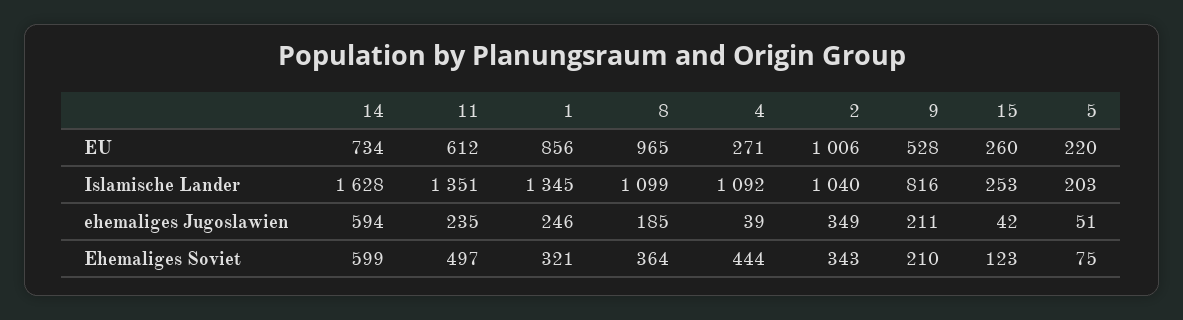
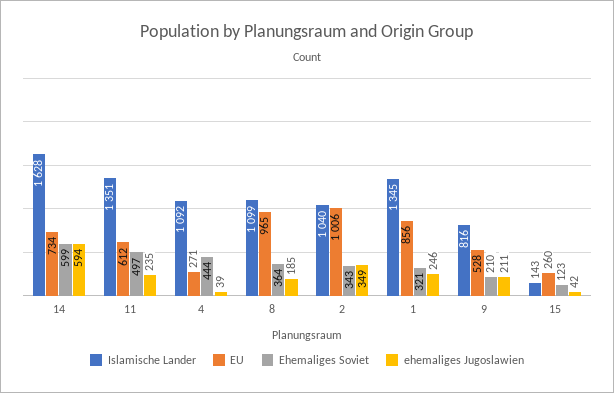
  {
    "EU": {
      "14": 734,
      "11": 612,
      "1": 856,
      "8": 965,
      "4": 271,
      "2": 1006,
      "9": 528,
-     "15": 260,
+     "15": 260
-     "5": 220
    },
    "Islamische Lander": {
      "14": 1628,
      "11": 1351,
      "1": 1345,
      "8": 1099,
      "4": 1092,
      "2": 1040,
      "9": 816,
-     "15": 253,
+     "15": 143
-     "5": 203
    },
    "ehemaliges Jugoslawien": {
      "14": 594,
      "11": 235,
      "1": 246,
      "8": 185,
      "4": 39,
      "2": 349,
      "9": 211,
-     "15": 42,
+     "15": 42
-     "5": 51
    },
    "Ehemaliges Soviet": {
      "14": 599,
      "11": 497,
      "1": 321,
      "8": 364,
      "4": 444,
      "2": 343,
      "9": 210,
-     "15": 123,
+     "15": 123
-     "5": 75
    }
  }

